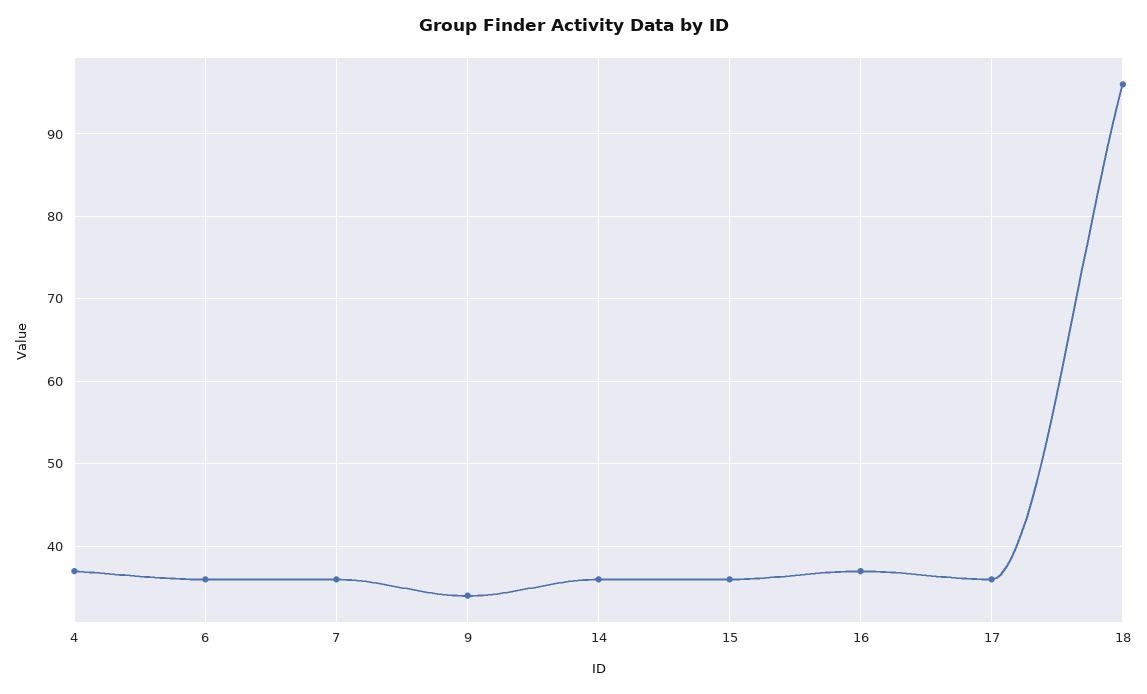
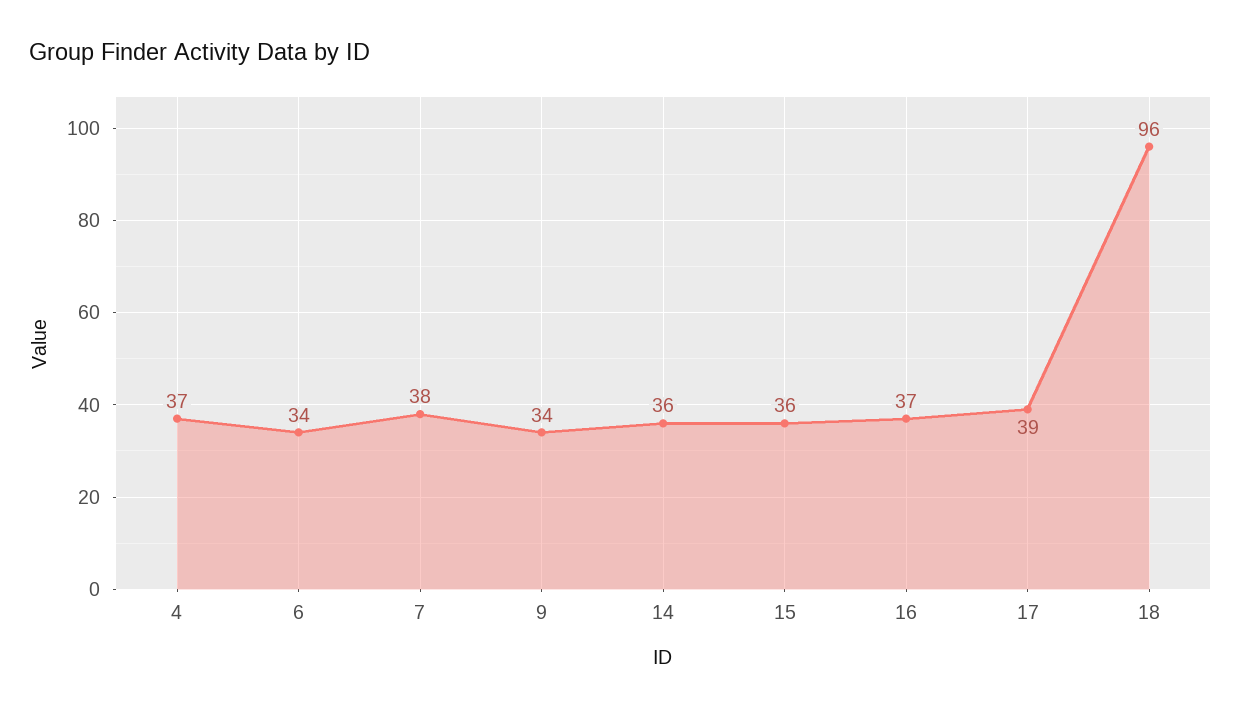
  {
    "4": 37,
-   "6": 36,
+   "6": 34,
-   "7": 36,
+   "7": 38,
    "9": 34,
    "14": 36,
    "15": 36,
    "16": 37,
-   "17": 36,
+   "17": 39,
    "18": 96
  }

